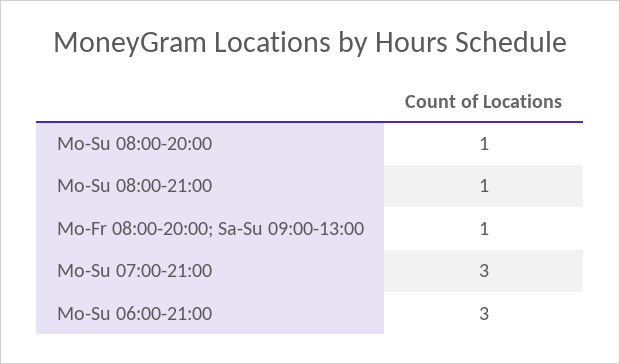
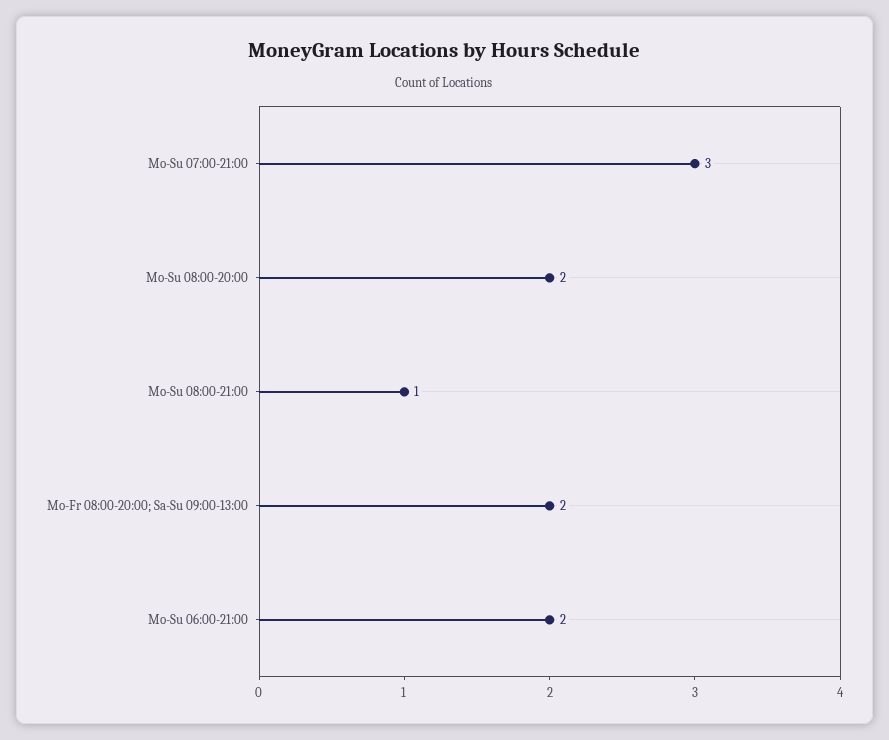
  {
-   "Mo-Su 08:00-20:00": 1,
+   "Mo-Su 08:00-20:00": 2,
    "Mo-Su 08:00-21:00": 1,
-   "Mo-Fr 08:00-20:00; Sa-Su 09:00-13:00": 1,
+   "Mo-Fr 08:00-20:00; Sa-Su 09:00-13:00": 2,
    "Mo-Su 07:00-21:00": 3,
-   "Mo-Su 06:00-21:00": 3
+   "Mo-Su 06:00-21:00": 2
  }

